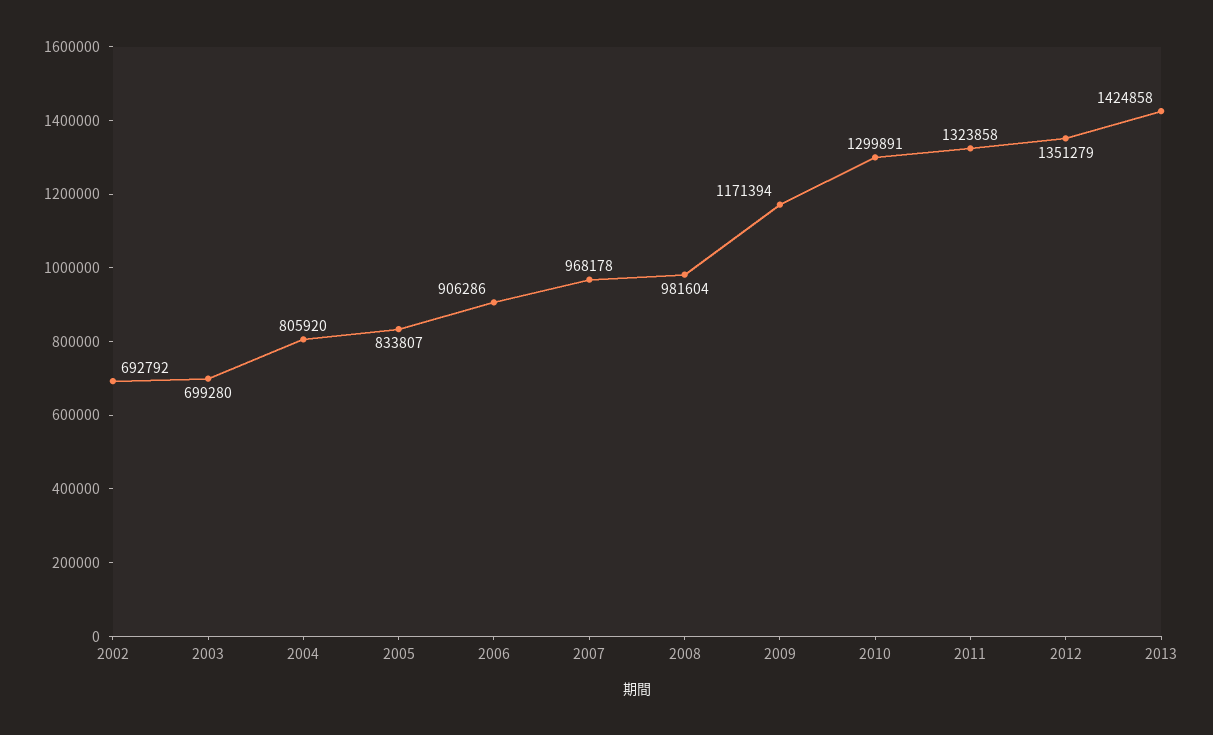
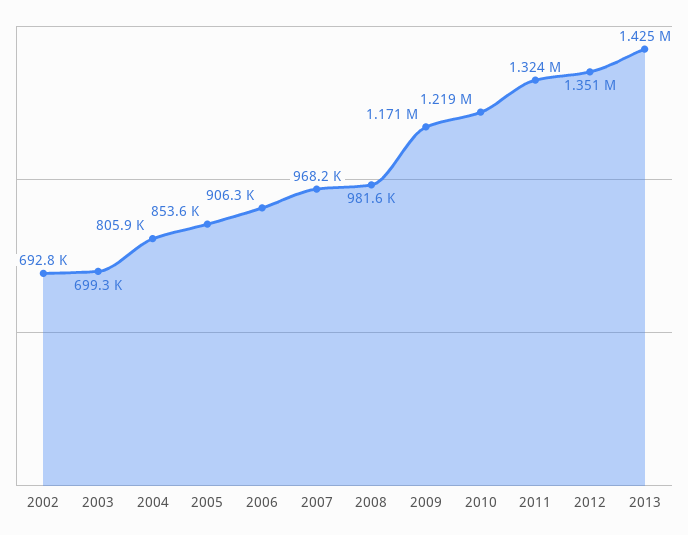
  {
    "2002": 692792,
    "2003": 699280,
    "2004": 805920,
-   "2005": 833807,
+   "2005": 853600,
    "2006": 906286,
    "2007": 968178,
    "2008": 981604,
    "2009": 1171394,
-   "2010": 1299891,
+   "2010": 1219000,
    "2011": 1323858,
    "2012": 1351279,
    "2013": 1424858
  }

